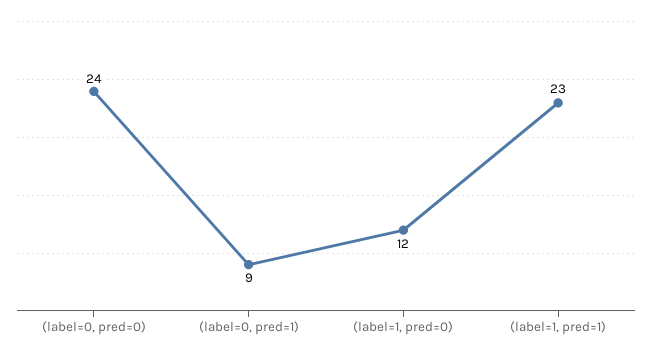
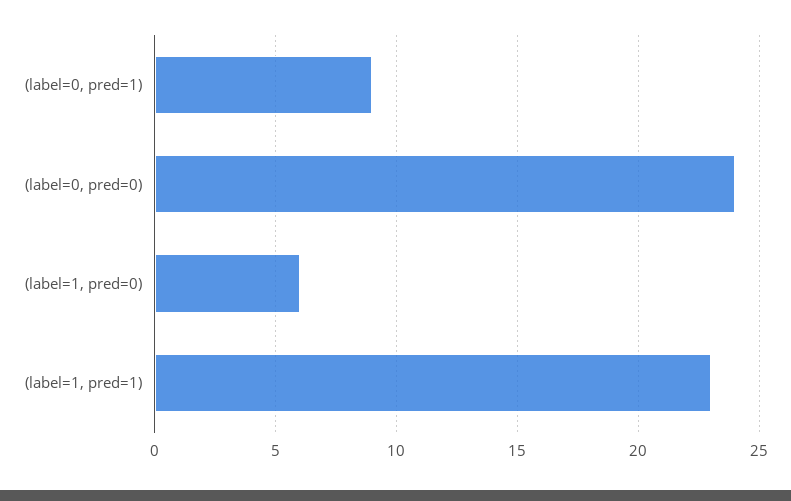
  {
    "(label=0, pred=0)": 24,
    "(label=0, pred=1)": 9,
-   "(label=1, pred=0)": 12,
+   "(label=1, pred=0)": 6,
    "(label=1, pred=1)": 23
  }

